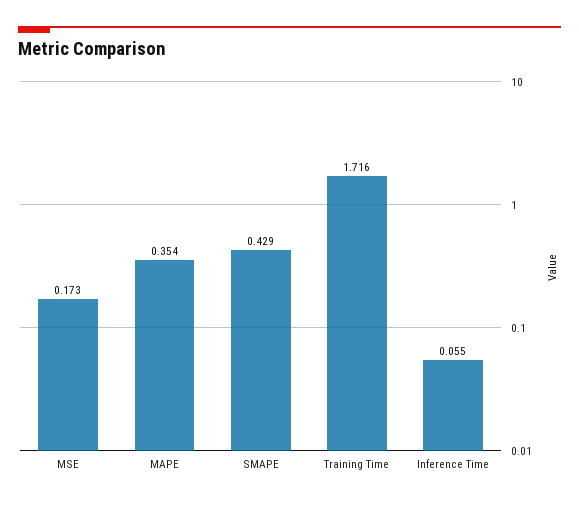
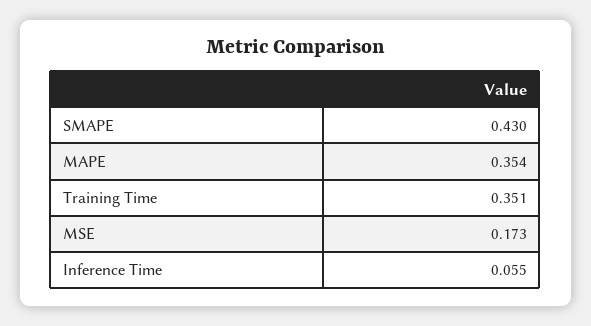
  {
    "MSE": 0.173,
    "MAPE": 0.354,
-   "SMAPE": 0.429,
+   "SMAPE": 0.43,
-   "Training Time": 1.716,
+   "Training Time": 0.351,
    "Inference Time": 0.055
  }

